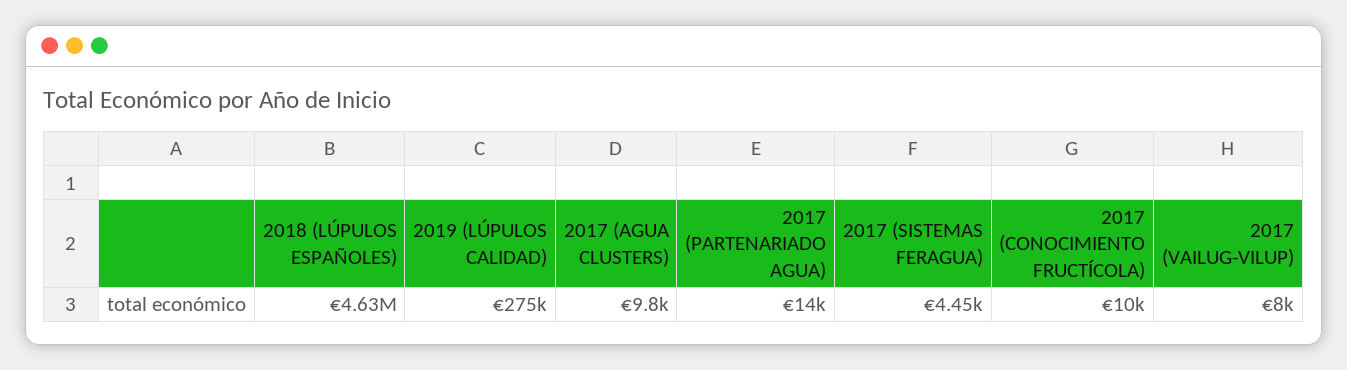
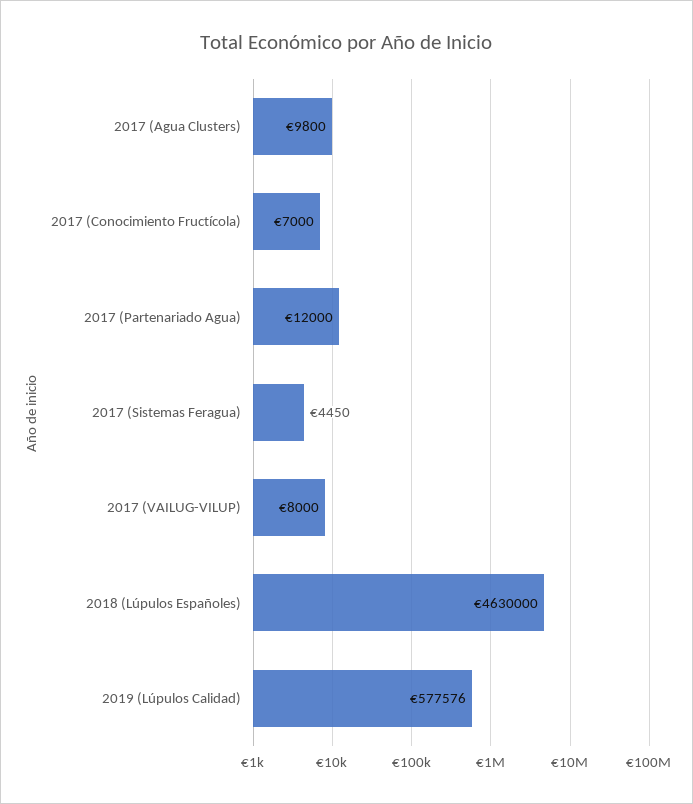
  {
    "2018 (LÚPULOS ESPAÑOLES)": 4630000,
-   "2019 (LÚPULOS CALIDAD)": 275000,
+   "2019 (LÚPULOS CALIDAD)": 577576,
    "2017 (AGUA CLUSTERS)": 9800,
-   "2017 (PARTENARIADO AGUA)": 14000,
+   "2017 (PARTENARIADO AGUA)": 12000,
    "2017 (SISTEMAS FERAGUA)": 4450,
-   "2017 (CONOCIMIENTO FRUCTÍCOLA)": 10000,
+   "2017 (CONOCIMIENTO FRUCTÍCOLA)": 7000,
    "2017 (VAILUG-VILUP)": 8000
  }

